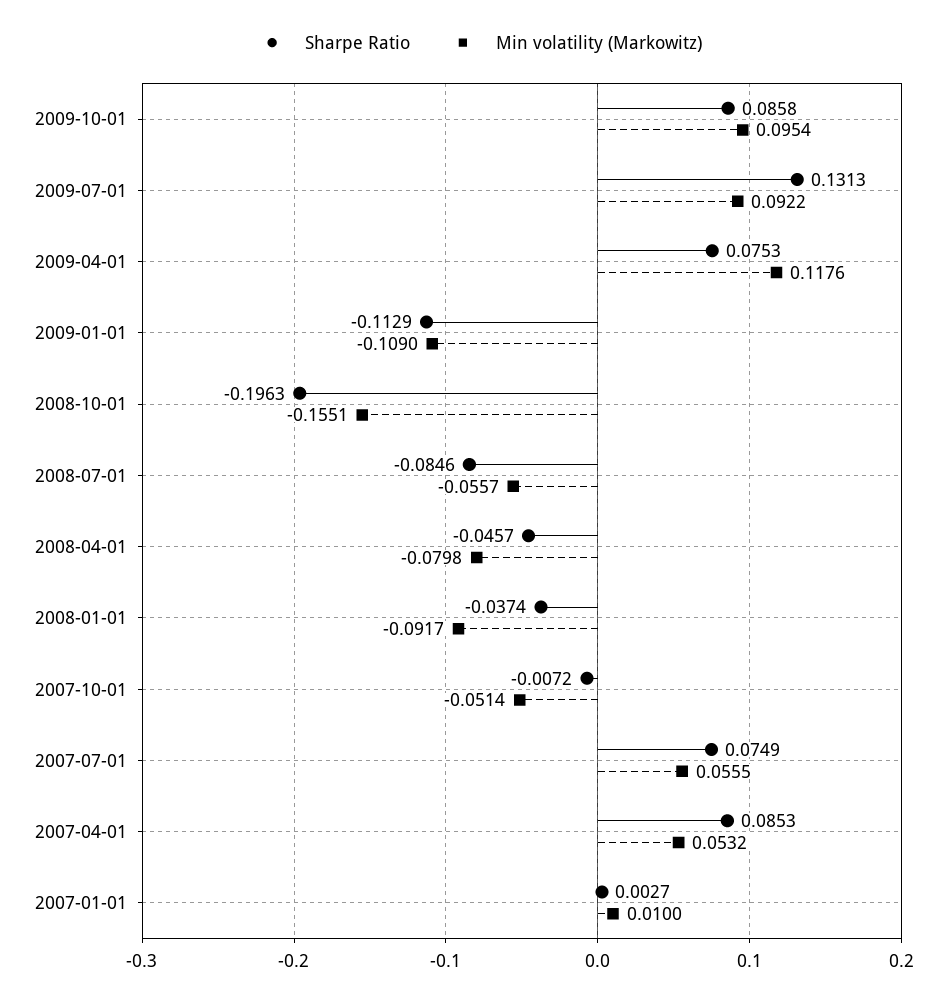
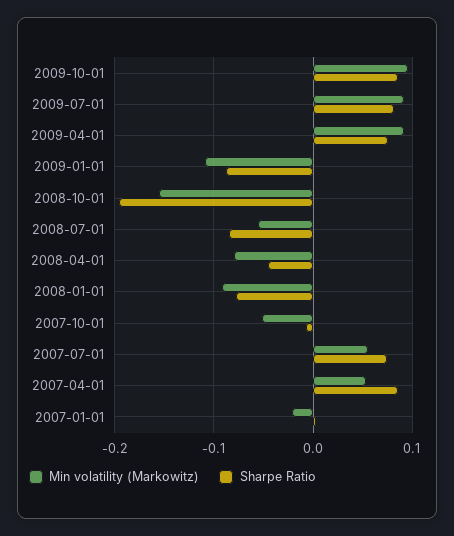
  {
    "Sharpe Ratio": {
      "2009-10-01": 0.0858,
-     "2009-07-01": 0.1313,
+     "2009-07-01": 0.08,
      "2009-04-01": 0.0753,
-     "2009-01-01": -0.1129,
+     "2009-01-01": -0.09,
      "2008-10-01": -0.1963,
      "2008-07-01": -0.0846,
      "2008-04-01": -0.0457,
-     "2008-01-01": -0.0374,
+     "2008-01-01": -0.08,
      "2007-10-01": -0.0072,
      "2007-07-01": 0.0749,
      "2007-04-01": 0.0853,
      "2007-01-01": 0.0027
    },
    "Min volatility (Markowitz)": {
      "2009-10-01": 0.0954,
      "2009-07-01": 0.0922,
-     "2009-04-01": 0.1176,
+     "2009-04-01": 0.09,
      "2009-01-01": -0.109,
      "2008-10-01": -0.1551,
      "2008-07-01": -0.0557,
      "2008-04-01": -0.0798,
      "2008-01-01": -0.0917,
      "2007-10-01": -0.0514,
      "2007-07-01": 0.0555,
      "2007-04-01": 0.0532,
-     "2007-01-01": 0.01
+     "2007-01-01": -0.02
    }
  }

